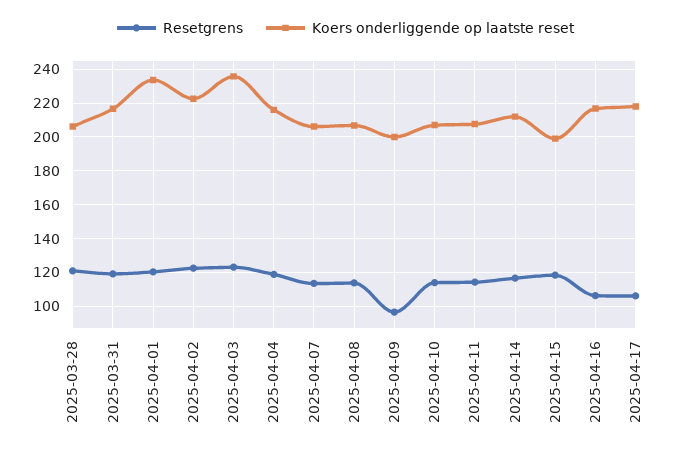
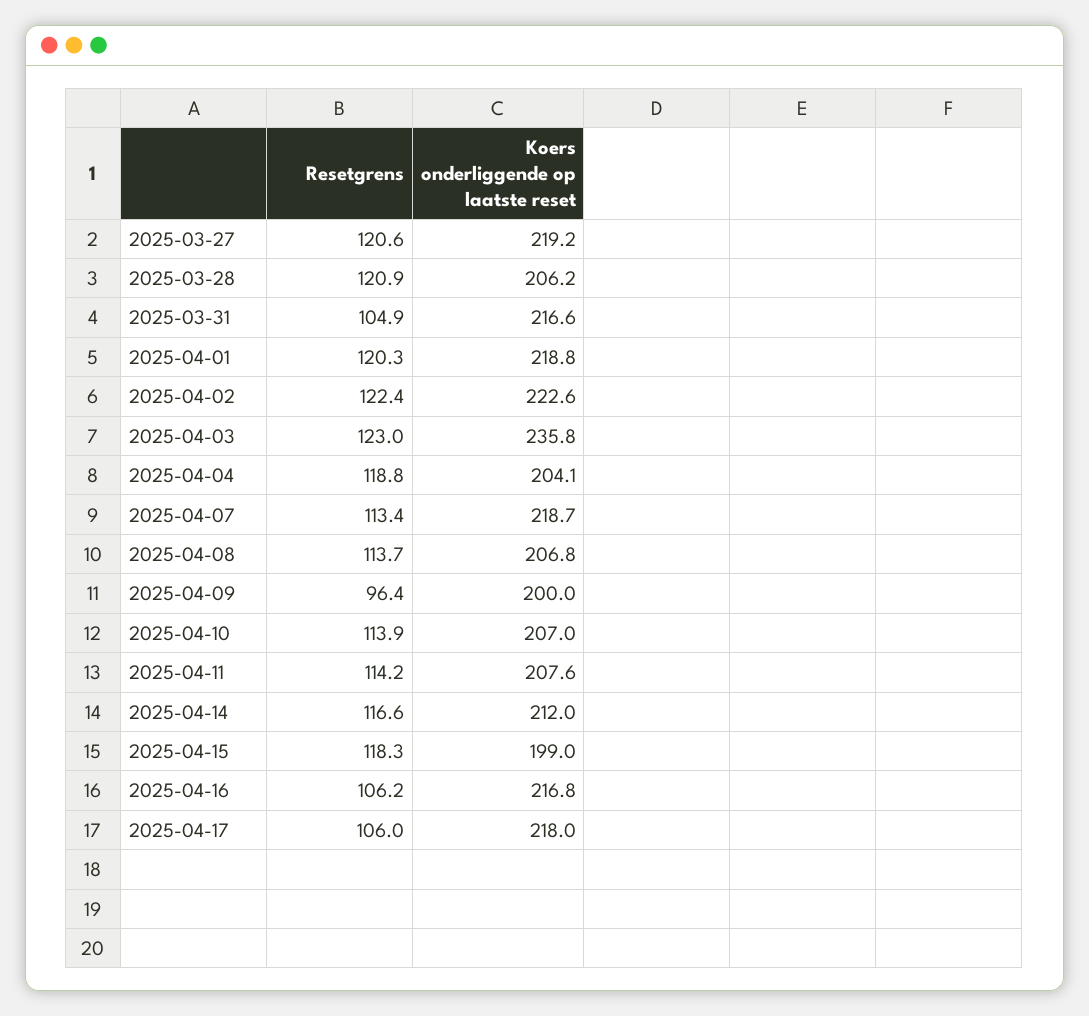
  {
    "Resetgrens": {
      "2025-03-28": 120.9,
-     "2025-03-31": 120,
+     "2025-03-31": 104.9,
      "2025-04-01": 120.3,
      "2025-04-02": 122.4,
      "2025-04-03": 123,
      "2025-04-04": 118.8,
      "2025-04-07": 113.4,
      "2025-04-08": 113.7,
      "2025-04-09": 96.4,
      "2025-04-10": 113.9,
      "2025-04-11": 114.2,
      "2025-04-14": 116.6,
      "2025-04-15": 118.3,
      "2025-04-16": 106.2,
-     "2025-04-17": 106
+     "2025-04-17": 106,
+     "2025-03-27": 120.6
    },
    "Koers onderliggende op laatste reset": {
      "2025-03-28": 206.2,
      "2025-03-31": 216.6,
-     "2025-04-01": 235,
+     "2025-04-01": 218.8,
      "2025-04-02": 222.6,
      "2025-04-03": 235.8,
-     "2025-04-04": 215,
+     "2025-04-04": 204.1,
-     "2025-04-07": 205,
+     "2025-04-07": 218.7,
      "2025-04-08": 206.8,
      "2025-04-09": 200,
      "2025-04-10": 207,
      "2025-04-11": 207.6,
      "2025-04-14": 212,
      "2025-04-15": 199,
      "2025-04-16": 216.8,
-     "2025-04-17": 218
+     "2025-04-17": 218,
+     "2025-03-27": 219.2
    }
  }

